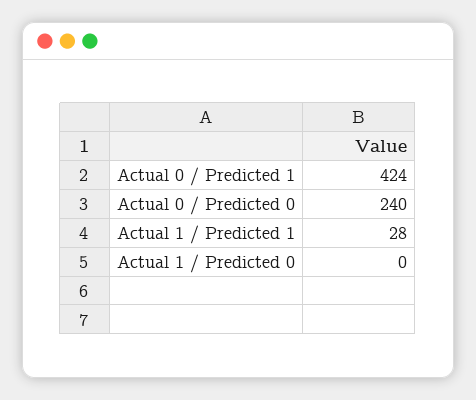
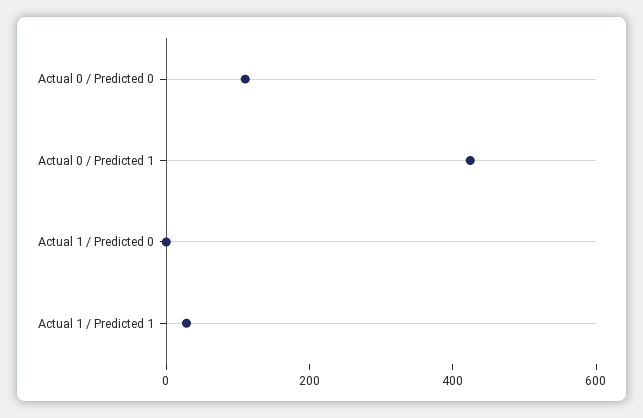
  {
    "Actual 0 / Predicted 1": 424,
-   "Actual 0 / Predicted 0": 240,
+   "Actual 0 / Predicted 0": 100,
    "Actual 1 / Predicted 1": 28,
    "Actual 1 / Predicted 0": 0
  }

